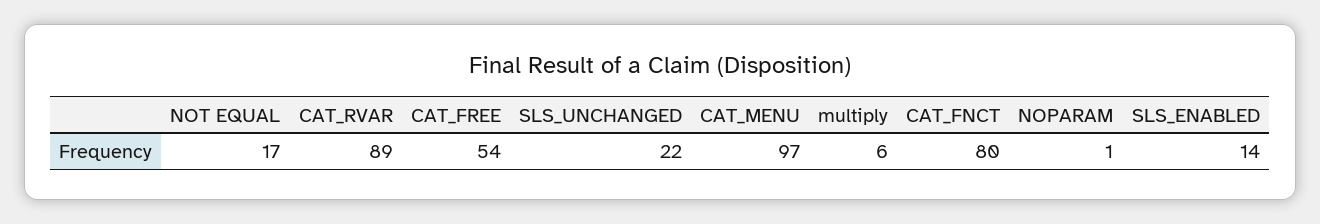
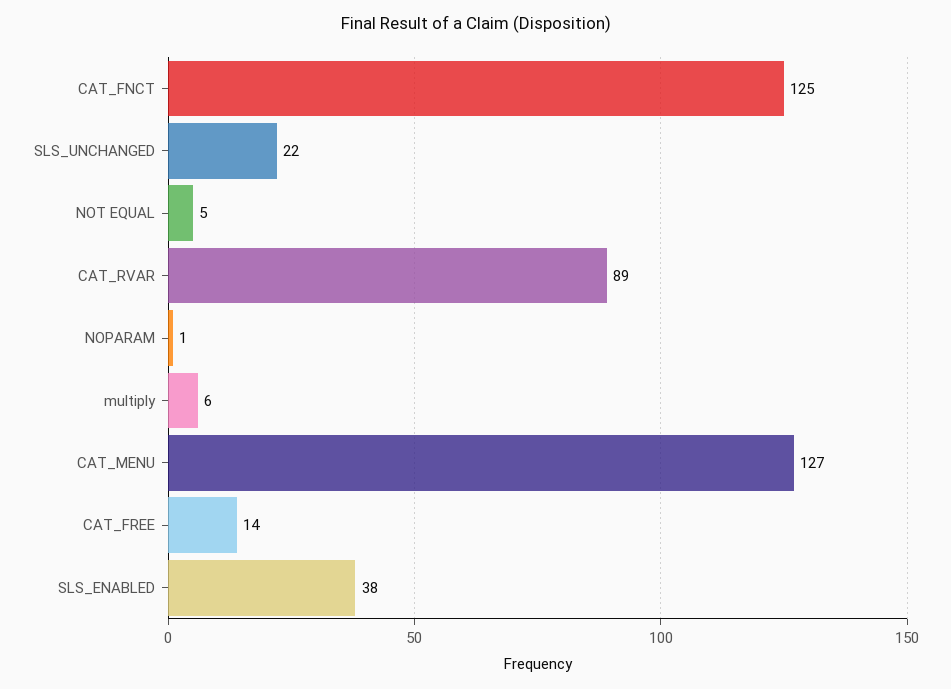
  {
-   "NOT EQUAL": 17,
+   "NOT EQUAL": 5,
    "CAT_RVAR": 89,
-   "CAT_FREE": 54,
+   "CAT_FREE": 14,
    "SLS_UNCHANGED": 22,
-   "CAT_MENU": 97,
+   "CAT_MENU": 127,
    "multiply": 6,
-   "CAT_FNCT": 80,
+   "CAT_FNCT": 125,
    "NOPARAM": 1,
-   "SLS_ENABLED": 14
+   "SLS_ENABLED": 38
  }

